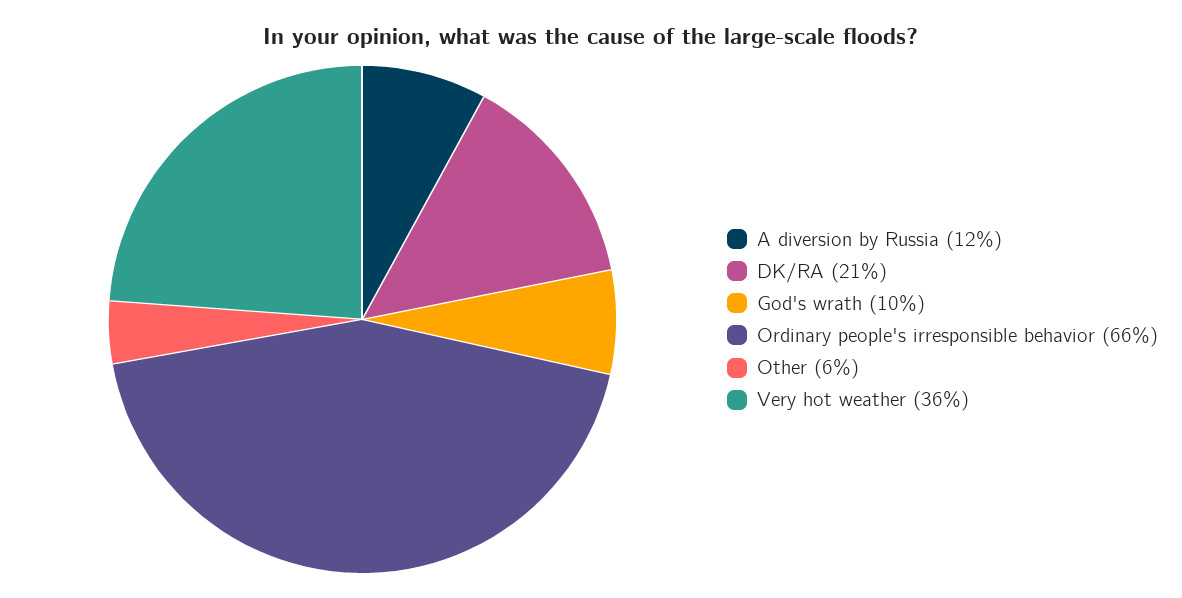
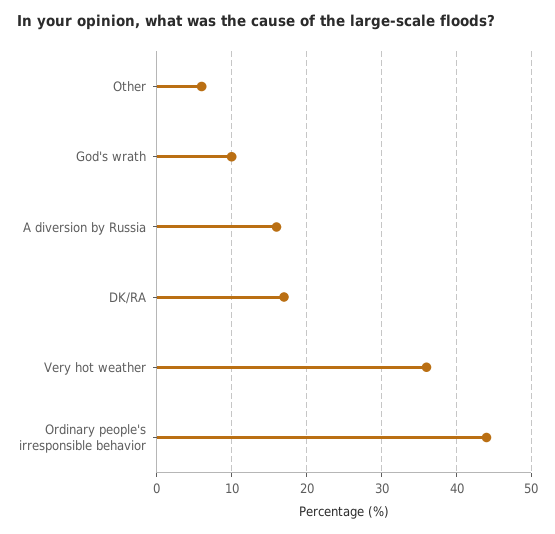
  {
-   "A diversion by Russia": 12,
+   "A diversion by Russia": 16,
-   "DK/RA": 21,
+   "DK/RA": 17,
    "God's wrath": 10,
-   "Ordinary people's irresponsible behavior": 66,
+   "Ordinary people's irresponsible behavior": 44,
    "Other": 6,
    "Very hot weather": 36
  }

